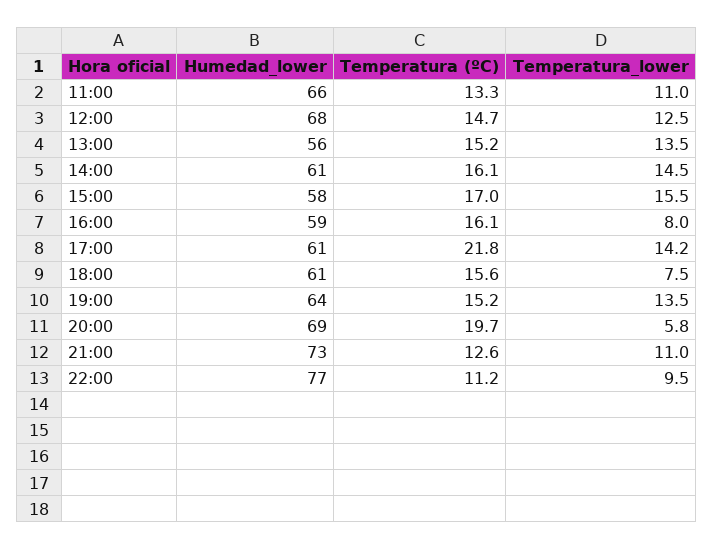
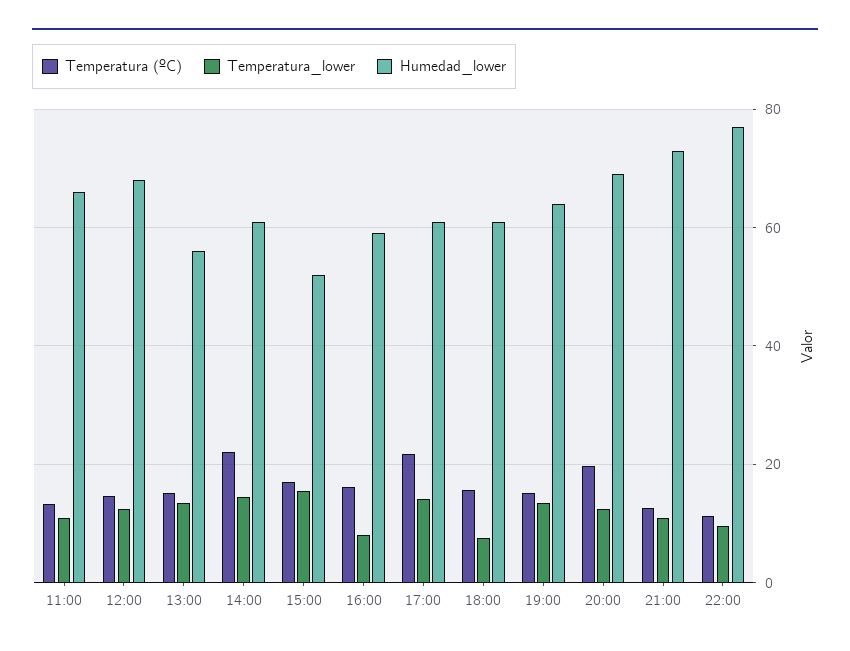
  {
    "Humedad_lower": {
      "11:00": 66,
      "12:00": 68,
      "13:00": 56,
      "14:00": 61,
-     "15:00": 58,
+     "15:00": 52,
      "16:00": 59,
      "17:00": 61,
      "18:00": 61,
      "19:00": 64,
      "20:00": 69,
      "21:00": 73,
      "22:00": 77
    },
    "Temperatura (ºC)": {
      "11:00": 13.3,
      "12:00": 14.7,
      "13:00": 15.2,
-     "14:00": 16.1,
+     "14:00": 22,
      "15:00": 17,
      "16:00": 16.1,
      "17:00": 21.8,
      "18:00": 15.6,
      "19:00": 15.2,
      "20:00": 19.7,
      "21:00": 12.6,
      "22:00": 11.2
    },
    "Temperatura_lower": {
      "11:00": 11,
      "12:00": 12.5,
      "13:00": 13.5,
      "14:00": 14.5,
      "15:00": 15.5,
      "16:00": 8,
      "17:00": 14.2,
      "18:00": 7.5,
      "19:00": 13.5,
-     "20:00": 5.8,
+     "20:00": 12,
      "21:00": 11,
      "22:00": 9.5
    }
  }

